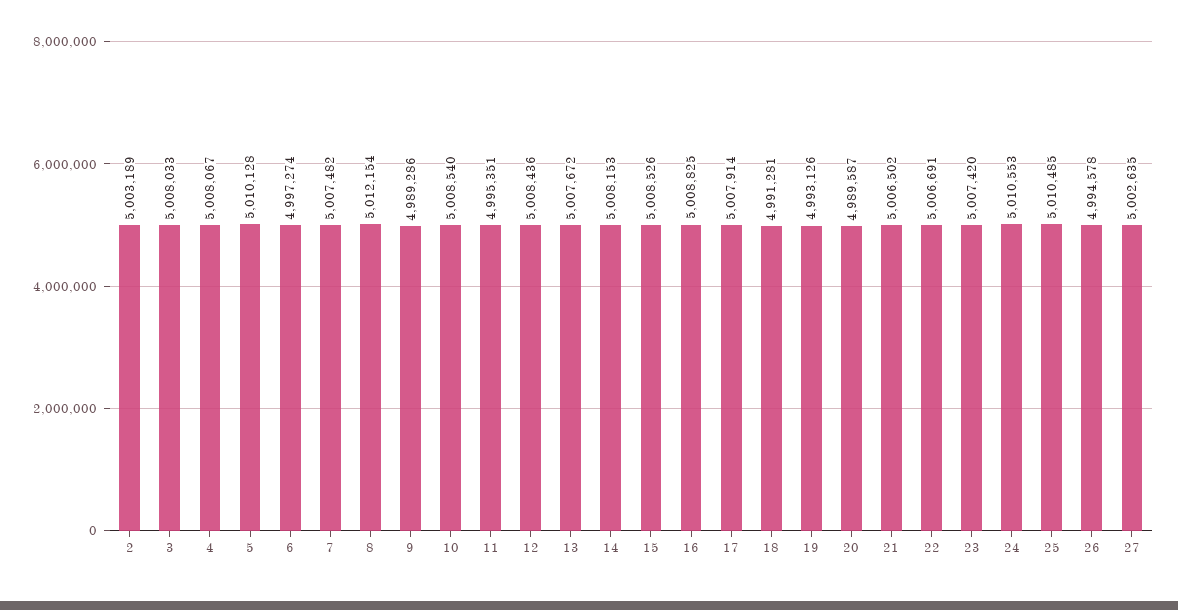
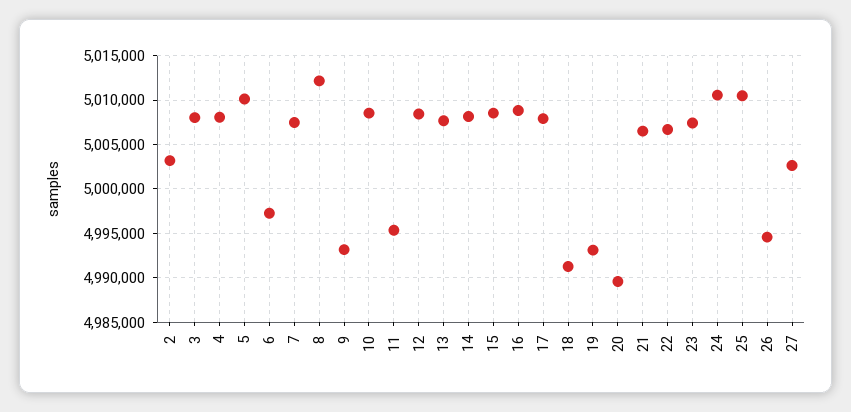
  {
    "2": 5003189,
    "3": 5008033,
    "4": 5008067,
    "5": 5010128,
    "6": 4997274,
    "7": 5007482,
    "8": 5012154,
-   "9": 4989286,
+   "9": 4993000,
    "10": 5008540,
    "11": 4995351,
    "12": 5008436,
    "13": 5007672,
    "14": 5008153,
    "15": 5008526,
    "16": 5008825,
    "17": 5007914,
    "18": 4991281,
    "19": 4993126,
    "20": 4989587,
    "21": 5006502,
    "22": 5006691,
    "23": 5007420,
    "24": 5010553,
    "25": 5010485,
    "26": 4994578,
    "27": 5002635
  }

